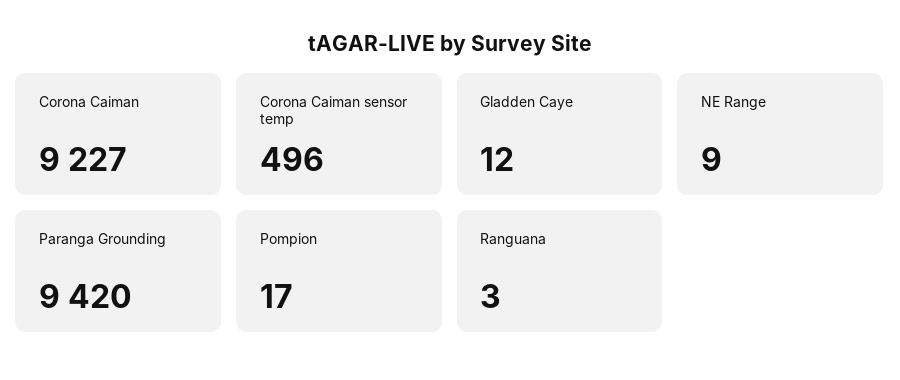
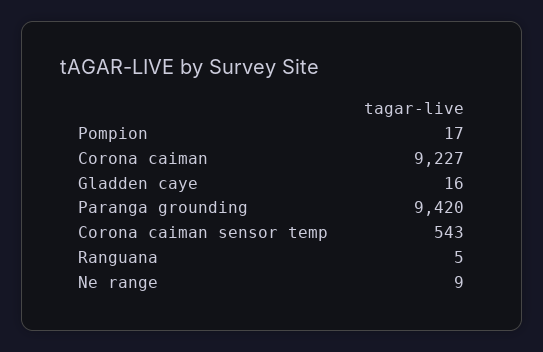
  {
    "Corona Caiman": 9227,
-   "Corona Caiman sensor temp": 496,
+   "Corona Caiman sensor temp": 543,
-   "Gladden Caye": 12,
+   "Gladden Caye": 16,
    "NE Range": 9,
    "Paranga Grounding": 9420,
    "Pompion": 17,
-   "Ranguana": 3
+   "Ranguana": 5
  }

